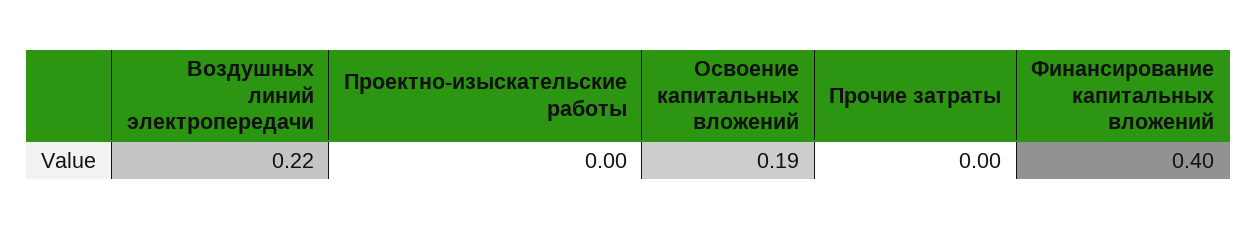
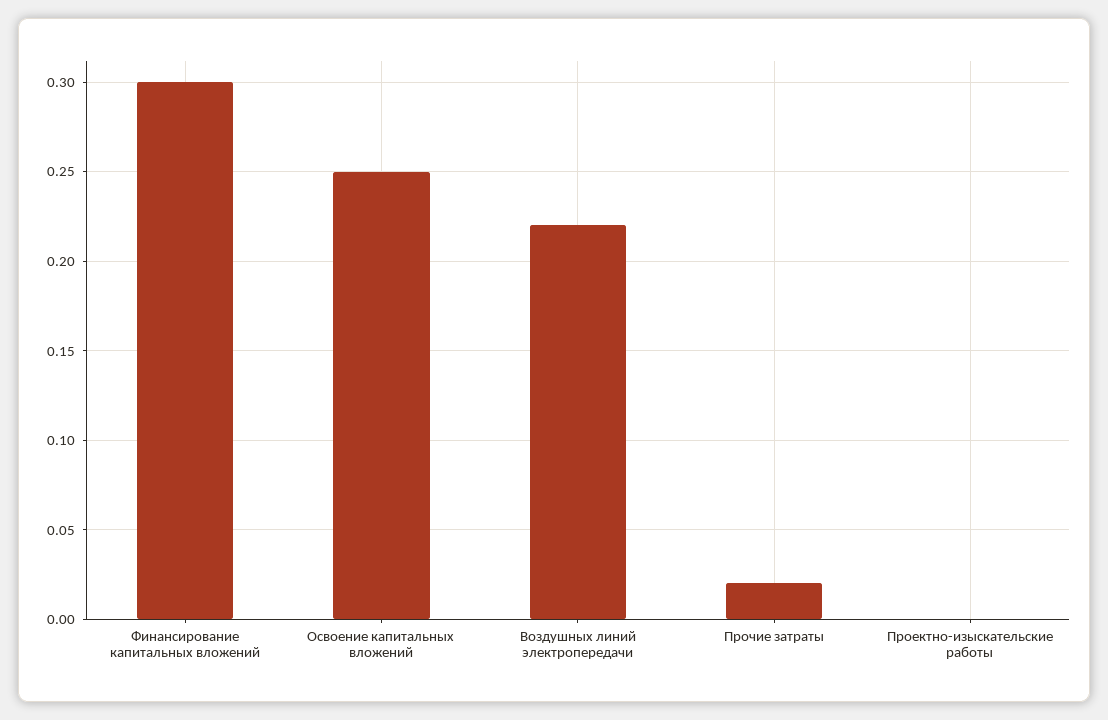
  {
    "Воздушных линий электропередачи": 0.22,
    "Проектно-изыскательские работы": 0,
-   "Освоение капитальных вложений": 0.19,
+   "Освоение капитальных вложений": 0.25,
-   "Прочие затраты": 0,
+   "Прочие затраты": 0.02,
-   "Финансирование капитальных вложений": 0.4
+   "Финансирование капитальных вложений": 0.3
  }

